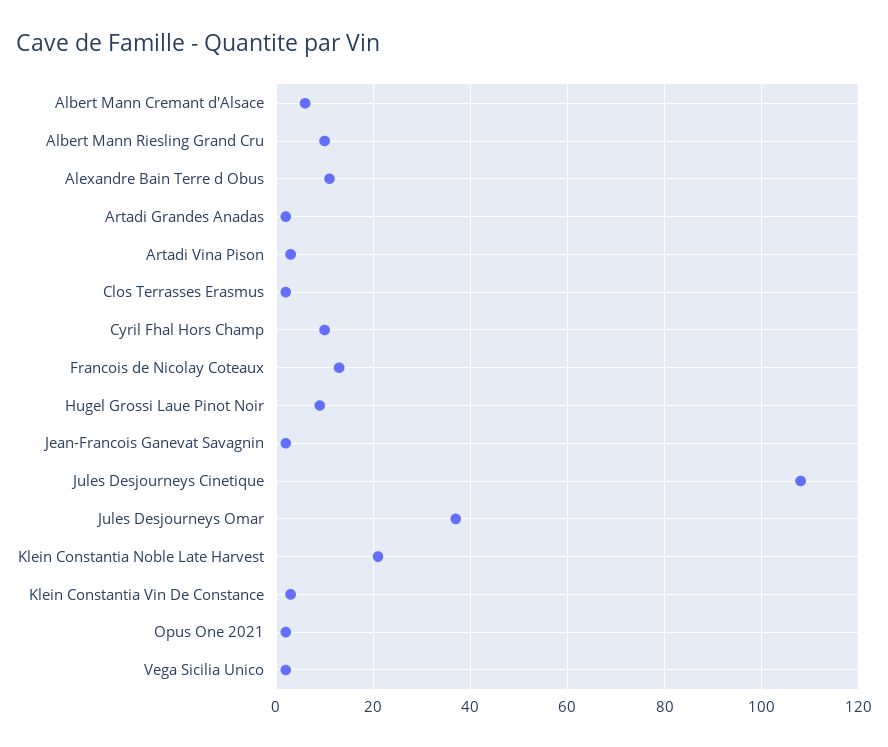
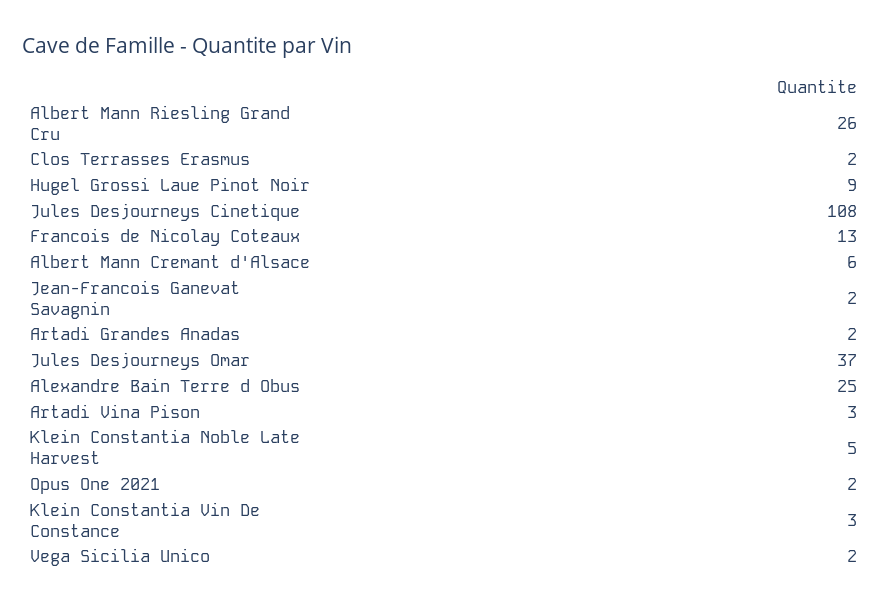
  {
    "Albert Mann Cremant d'Alsace": 6,
-   "Albert Mann Riesling Grand Cru": 10,
+   "Albert Mann Riesling Grand Cru": 26,
-   "Alexandre Bain Terre d Obus": 10,
+   "Alexandre Bain Terre d Obus": 25,
    "Artadi Grandes Anadas": 2,
    "Artadi Vina Pison": 3,
    "Clos Terrasses Erasmus": 2,
-   "Cyril Fhal Hors Champ": 10,
    "Francois de Nicolay Coteaux": 13,
    "Hugel Grossi Laue Pinot Noir": 9,
    "Jean-Francois Ganevat Savagnin": 2,
    "Jules Desjourneys Cinetique": 108,
    "Jules Desjourneys Omar": 37,
-   "Klein Constantia Noble Late Harvest": 20,
+   "Klein Constantia Noble Late Harvest": 5,
    "Klein Constantia Vin De Constance": 3,
    "Opus One 2021": 2,
    "Vega Sicilia Unico": 2
  }

